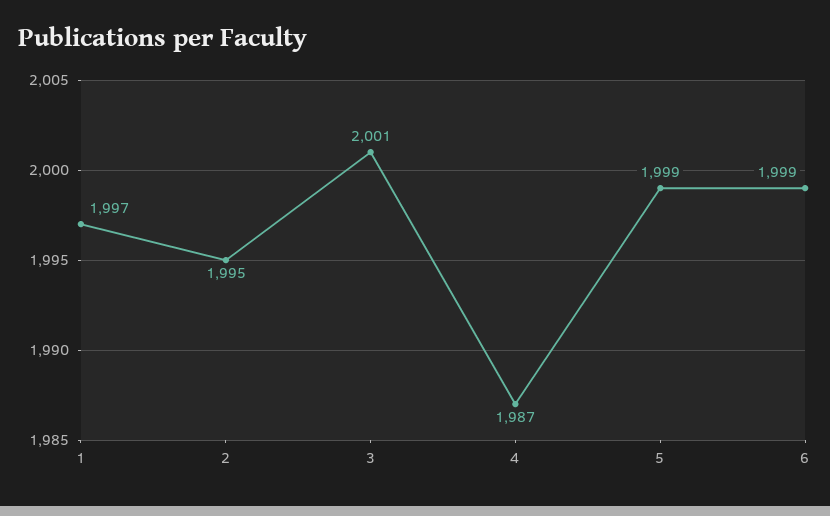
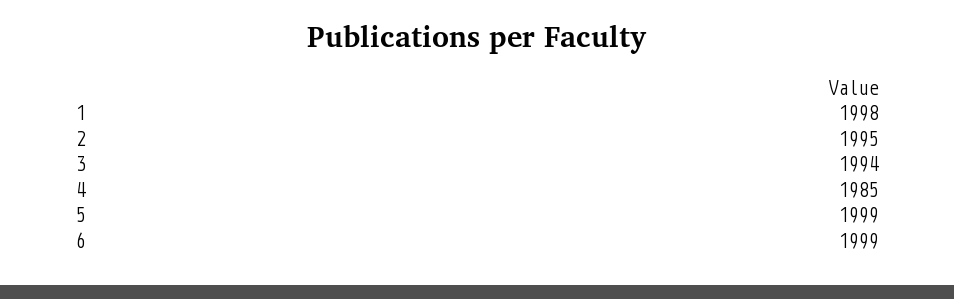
  {
-   "1": 1997,
+   "1": 1998,
    "2": 1995,
-   "3": 2001,
+   "3": 1994,
-   "4": 1987,
+   "4": 1985,
    "5": 1999,
    "6": 1999
  }

